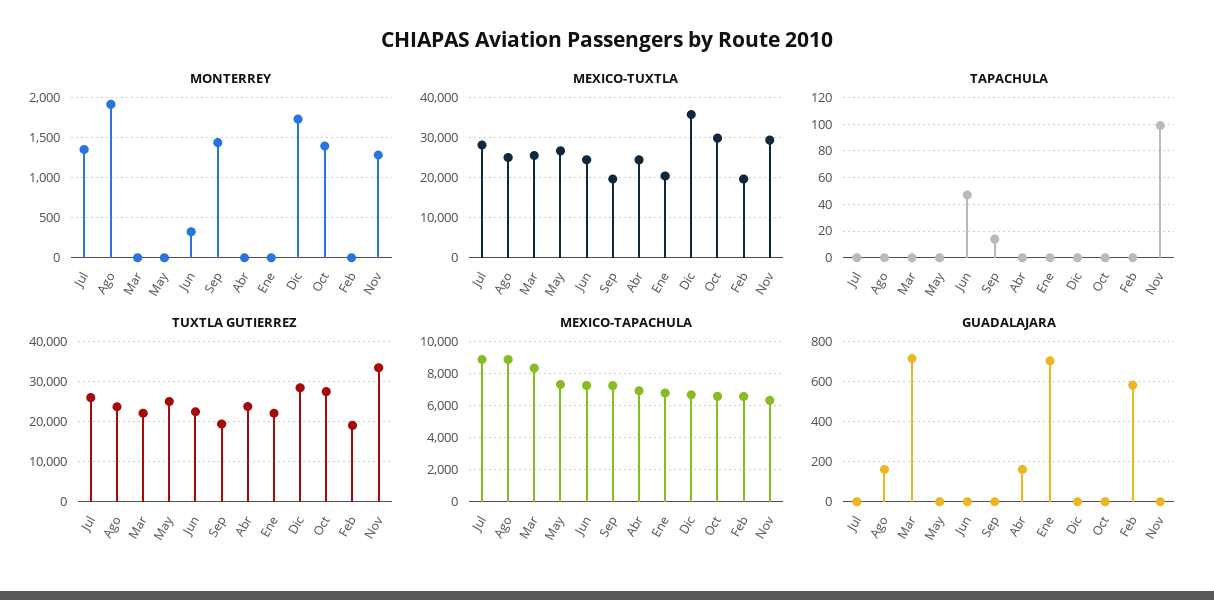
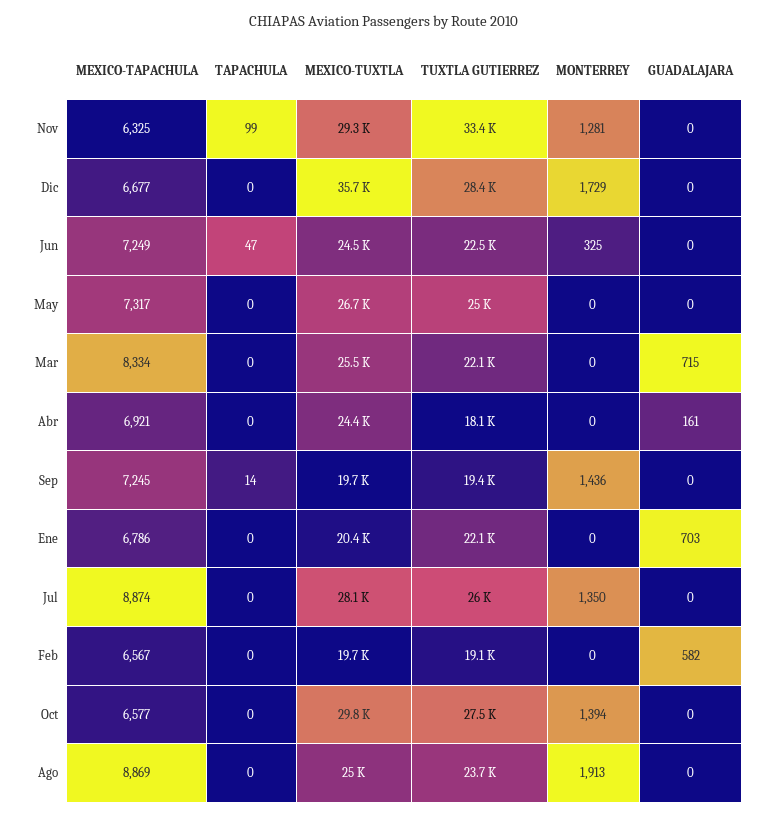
  {
    "MONTERREY": {
      "Jul": 1350,
      "Ago": 1913,
      "Mar": 0,
      "May": 0,
      "Jun": 325,
      "Sep": 1436,
      "Abr": 0,
      "Ene": 0,
      "Dic": 1729,
      "Oct": 1394,
      "Feb": 0,
      "Nov": 1281
    },
    "MEXICO-TUXTLA": {
      "Jul": 28100,
      "Ago": 25000,
      "Mar": 25500,
      "May": 26700,
      "Jun": 24500,
      "Sep": 19700,
      "Abr": 24400,
      "Ene": 20400,
      "Dic": 35700,
      "Oct": 29800,
      "Feb": 19700,
      "Nov": 29300
    },
    "TAPACHULA": {
      "Jul": 0,
      "Ago": 0,
      "Mar": 0,
      "May": 0,
      "Jun": 47,
      "Sep": 14,
      "Abr": 0,
      "Ene": 0,
      "Dic": 0,
      "Oct": 0,
      "Feb": 0,
      "Nov": 99
    },
    "TUXTLA GUTIERREZ": {
      "Jul": 26000,
      "Ago": 23700,
      "Mar": 22100,
      "May": 25000,
      "Jun": 22500,
      "Sep": 19400,
-     "Abr": 24000,
+     "Abr": 18100,
      "Ene": 22100,
      "Dic": 28400,
      "Oct": 27500,
      "Feb": 19100,
      "Nov": 33400
    },
    "MEXICO-TAPACHULA": {
      "Jul": 8874,
      "Ago": 8869,
      "Mar": 8334,
      "May": 7317,
      "Jun": 7249,
      "Sep": 7245,
      "Abr": 6921,
      "Ene": 6786,
      "Dic": 6677,
      "Oct": 6577,
      "Feb": 6567,
      "Nov": 6325
    },
    "GUADALAJARA": {
      "Jul": 0,
-     "Ago": 150,
+     "Ago": 0,
      "Mar": 715,
      "May": 0,
      "Jun": 0,
      "Sep": 0,
      "Abr": 161,
      "Ene": 703,
      "Dic": 0,
      "Oct": 0,
      "Feb": 582,
      "Nov": 0
    }
  }

